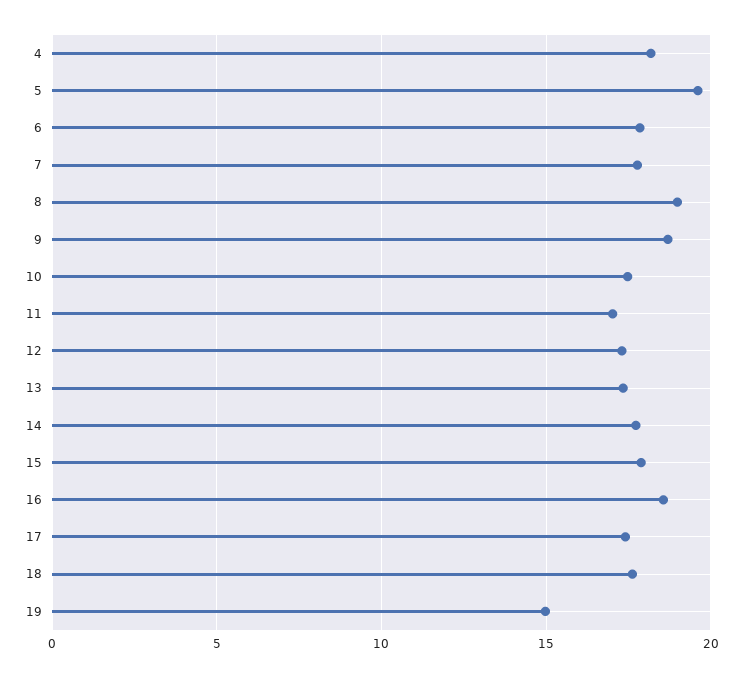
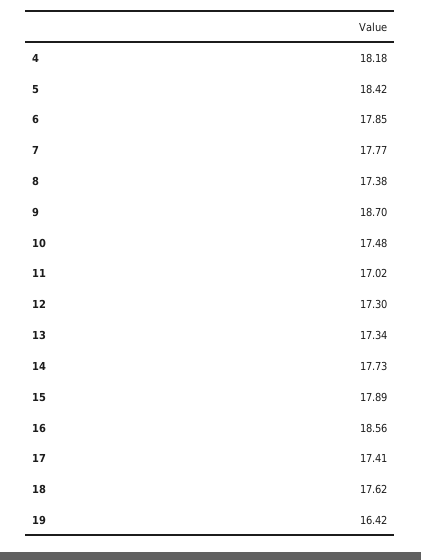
  {
    "4": 18.18,
-   "5": 19.5,
+   "5": 18.42,
    "6": 17.85,
    "7": 17.77,
-   "8": 19,
+   "8": 17.38,
    "9": 18.7,
    "10": 17.48,
    "11": 17.02,
    "12": 17.3,
    "13": 17.34,
    "14": 17.73,
    "15": 17.89,
    "16": 18.56,
    "17": 17.41,
    "18": 17.62,
-   "19": 15
+   "19": 16.42
  }

